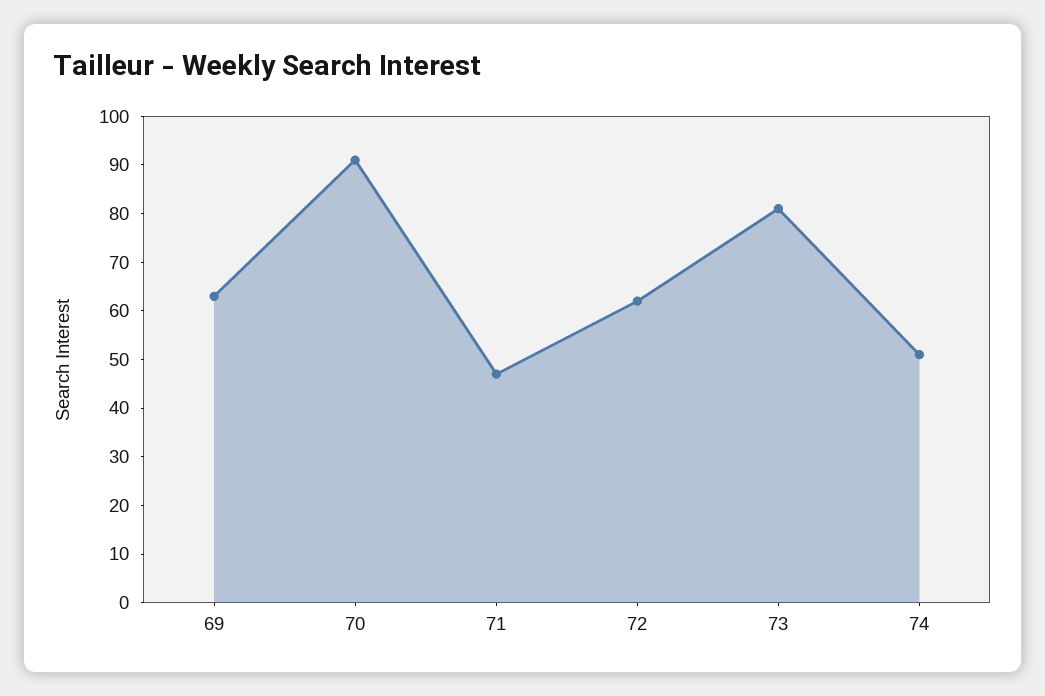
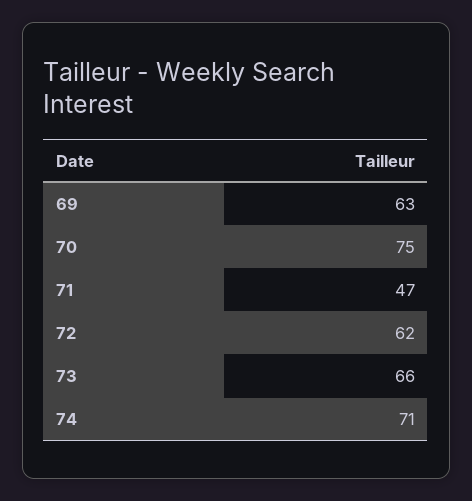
  {
    "69": 63,
-   "70": 90,
+   "70": 75,
    "71": 47,
    "72": 62,
-   "73": 80,
+   "73": 66,
-   "74": 50
+   "74": 71
  }

